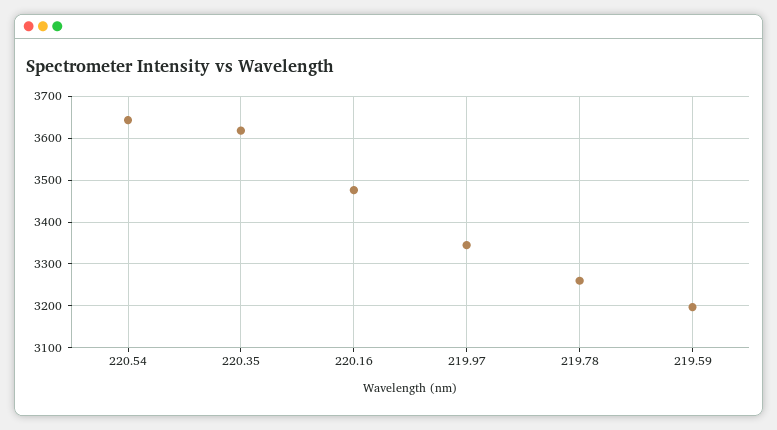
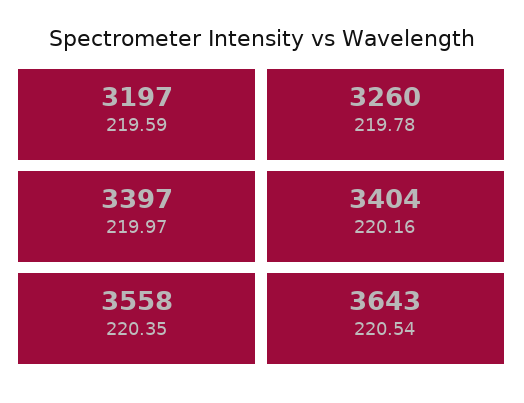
  {
    "220.54": 3643,
-   "220.35": 3620,
+   "220.35": 3558,
-   "220.16": 3480,
+   "220.16": 3404,
-   "219.97": 3340,
+   "219.97": 3397,
    "219.78": 3260,
    "219.59": 3197
  }

